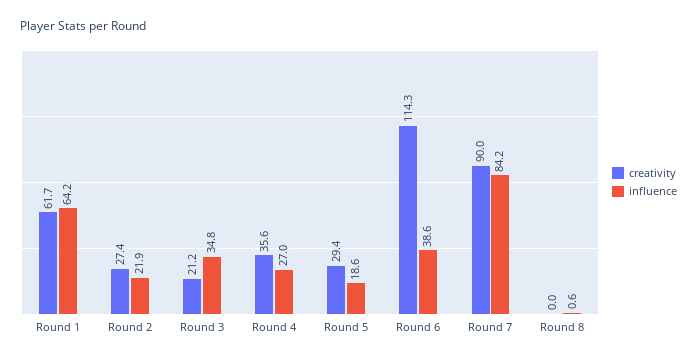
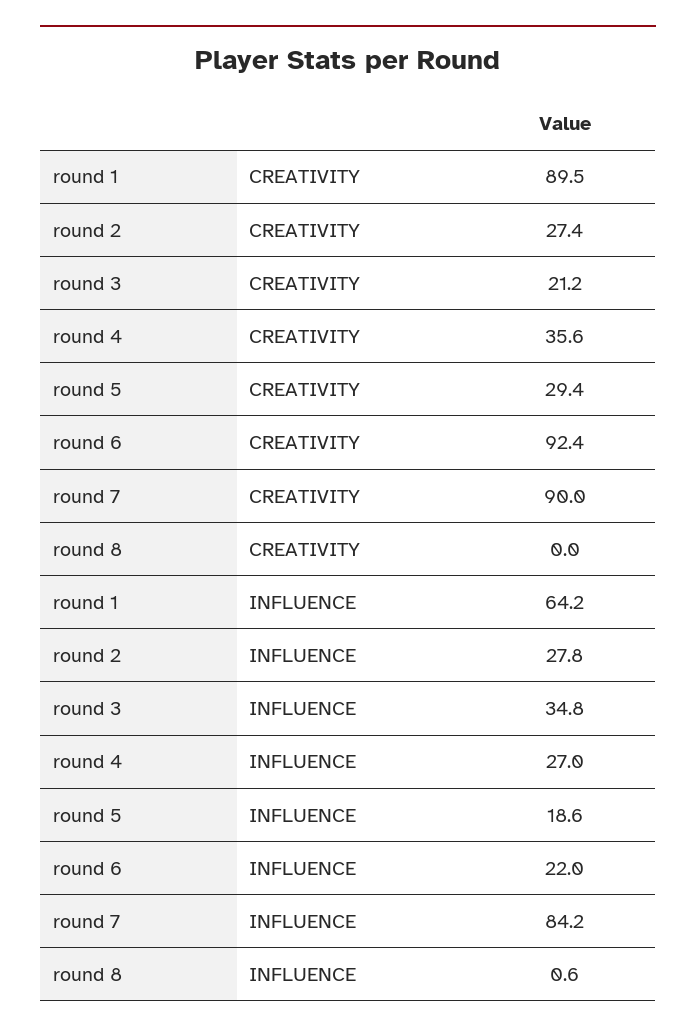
  {
    "creativity": {
-     "Round 1": 61.7,
+     "Round 1": 89.5,
      "Round 2": 27.4,
      "Round 3": 21.2,
      "Round 4": 35.6,
      "Round 5": 29.4,
-     "Round 6": 114.3,
+     "Round 6": 92.4,
      "Round 7": 90,
      "Round 8": 0
    },
    "influence": {
      "Round 1": 64.2,
-     "Round 2": 21.9,
+     "Round 2": 27.8,
      "Round 3": 34.8,
      "Round 4": 27,
      "Round 5": 18.6,
-     "Round 6": 38.6,
+     "Round 6": 22,
      "Round 7": 84.2,
      "Round 8": 0.6
    }
  }

